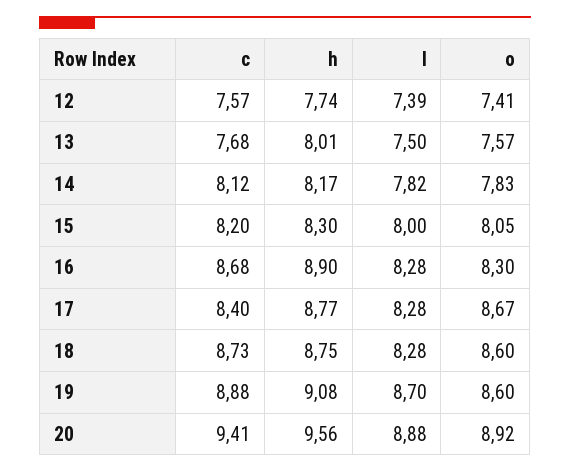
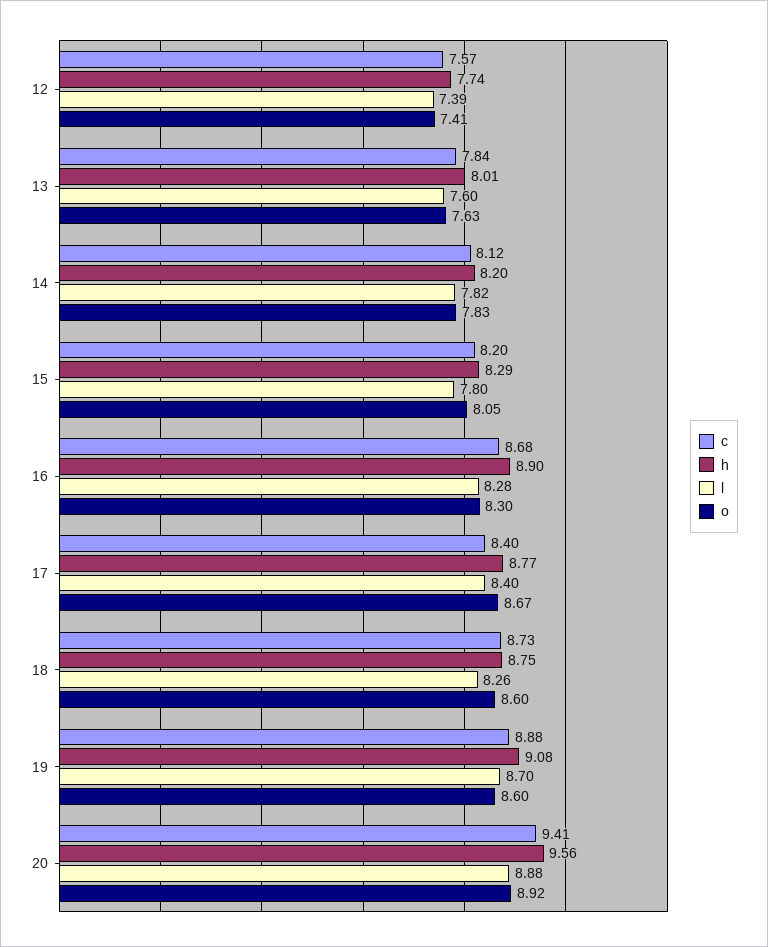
  {
    "c": {
      "12": 7.57,
-     "13": 7.68,
+     "13": 7.84,
      "14": 8.12,
      "15": 8.2,
      "16": 8.68,
      "17": 8.4,
      "18": 8.73,
      "19": 8.88,
      "20": 9.41
    },
    "h": {
      "12": 7.74,
      "13": 8.01,
-     "14": 8.17,
+     "14": 8.2,
-     "15": 8.3,
+     "15": 8.29,
      "16": 8.9,
      "17": 8.77,
      "18": 8.75,
      "19": 9.08,
      "20": 9.56
    },
    "l": {
      "12": 7.39,
-     "13": 7.5,
+     "13": 7.6,
      "14": 7.82,
-     "15": 8,
+     "15": 7.8,
      "16": 8.28,
-     "17": 8.28,
+     "17": 8.4,
-     "18": 8.28,
+     "18": 8.26,
      "19": 8.7,
      "20": 8.88
    },
    "o": {
      "12": 7.41,
-     "13": 7.57,
+     "13": 7.63,
      "14": 7.83,
      "15": 8.05,
      "16": 8.3,
      "17": 8.67,
      "18": 8.6,
      "19": 8.6,
      "20": 8.92
    }
  }

